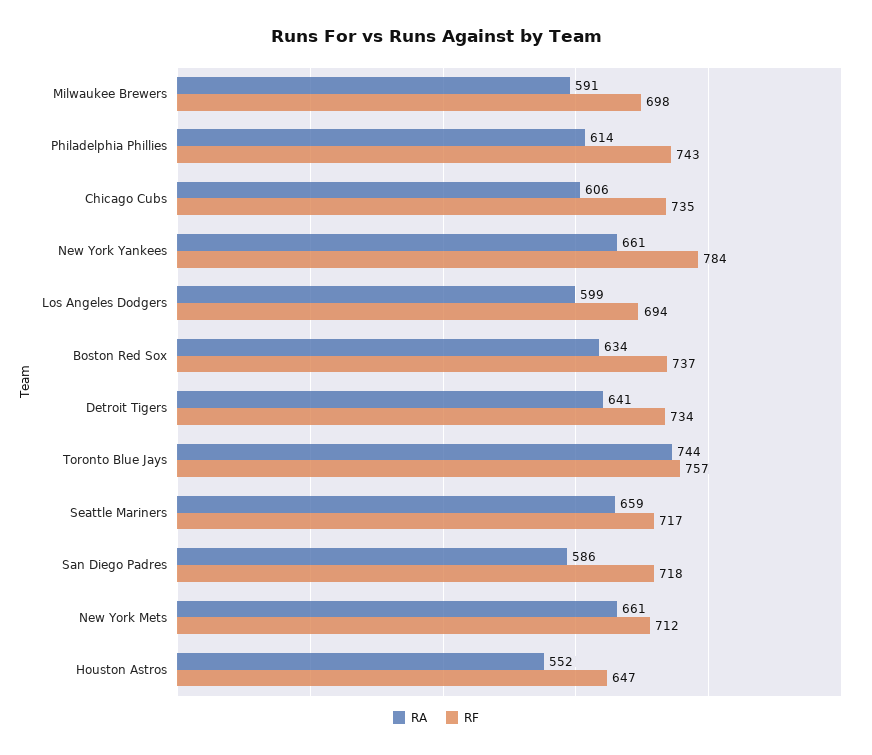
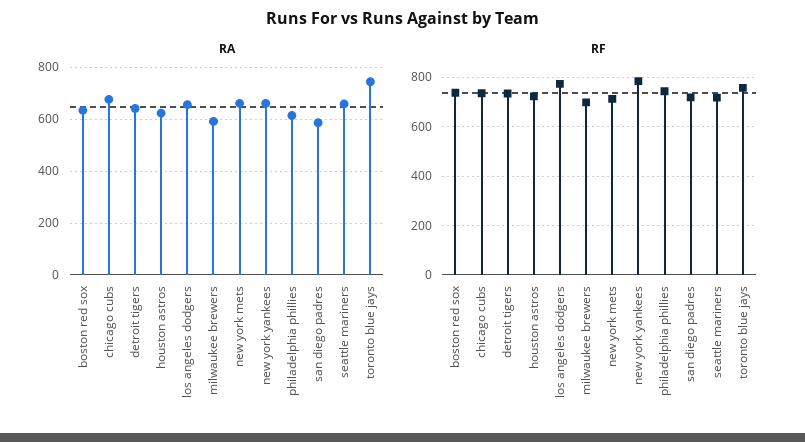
  {
    "RA": {
      "Milwaukee Brewers": 591,
      "Philadelphia Phillies": 614,
-     "Chicago Cubs": 606,
+     "Chicago Cubs": 675,
      "New York Yankees": 661,
-     "Los Angeles Dodgers": 599,
+     "Los Angeles Dodgers": 650,
      "Boston Red Sox": 634,
      "Detroit Tigers": 641,
      "Toronto Blue Jays": 744,
      "Seattle Mariners": 659,
      "San Diego Padres": 586,
      "New York Mets": 661,
-     "Houston Astros": 552
+     "Houston Astros": 625
    },
    "RF": {
      "Milwaukee Brewers": 698,
      "Philadelphia Phillies": 743,
      "Chicago Cubs": 735,
      "New York Yankees": 784,
-     "Los Angeles Dodgers": 694,
+     "Los Angeles Dodgers": 775,
      "Boston Red Sox": 737,
      "Detroit Tigers": 734,
      "Toronto Blue Jays": 757,
      "Seattle Mariners": 717,
      "San Diego Padres": 718,
      "New York Mets": 712,
-     "Houston Astros": 647
+     "Houston Astros": 725
    }
  }

